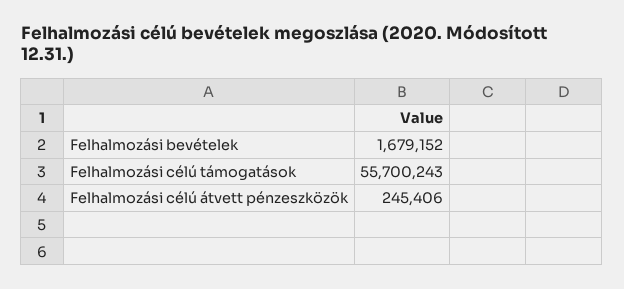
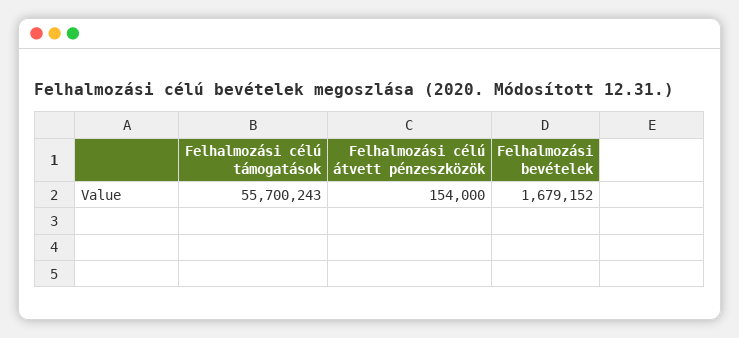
  {
    "Felhalmozási bevételek": 1679152,
    "Felhalmozási célú támogatások": 55700243,
-   "Felhalmozási célú átvett pénzeszközök": 245406
+   "Felhalmozási célú átvett pénzeszközök": 154000
  }

